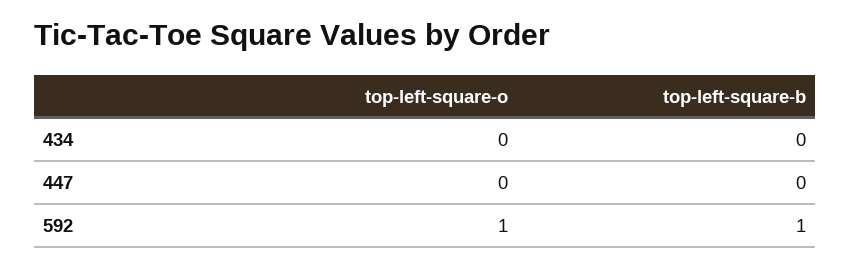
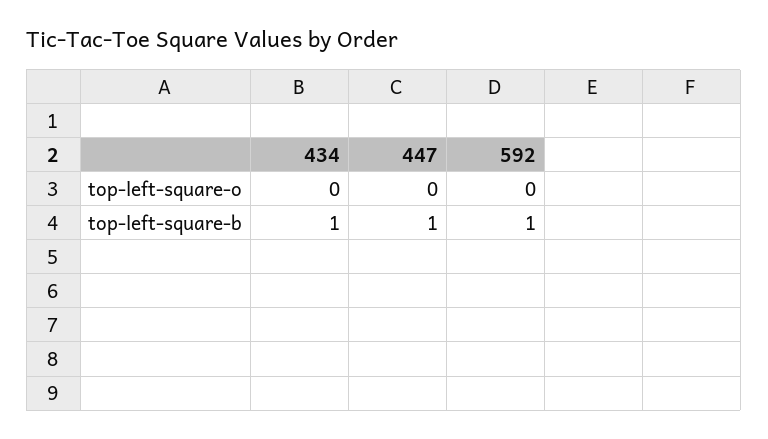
  {
    "top-left-square-o": {
      "434": 0,
      "447": 0,
-     "592": 1
+     "592": 0
    },
    "top-left-square-b": {
-     "434": 0,
+     "434": 1,
-     "447": 0,
+     "447": 1,
      "592": 1
    }
  }

